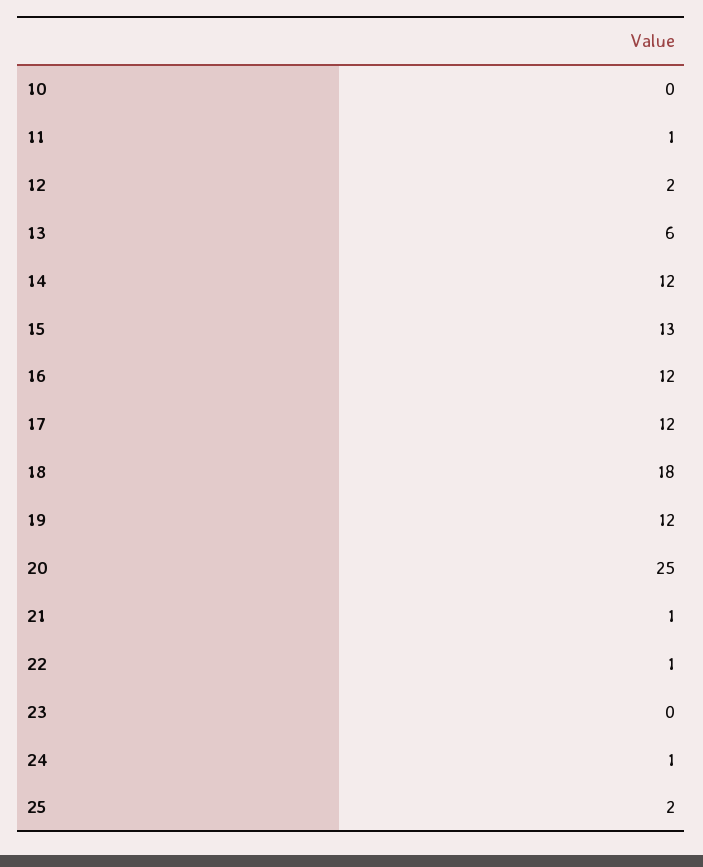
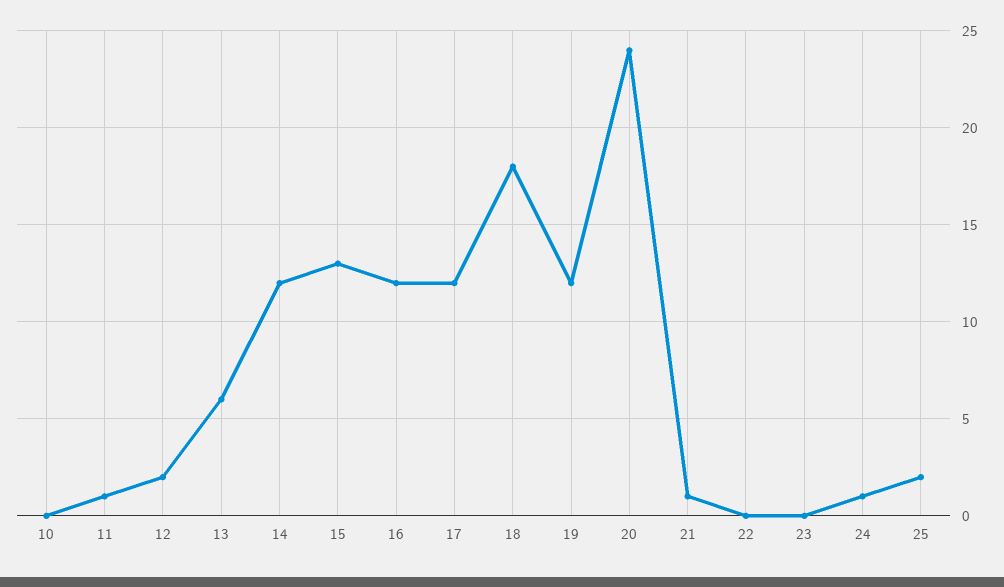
  {
    "10": 0,
    "11": 1,
    "12": 2,
    "13": 6,
    "14": 12,
    "15": 13,
    "16": 12,
    "17": 12,
    "18": 18,
    "19": 12,
-   "20": 25,
+   "20": 24,
    "21": 1,
-   "22": 1,
+   "22": 0,
    "23": 0,
    "24": 1,
    "25": 2
  }

